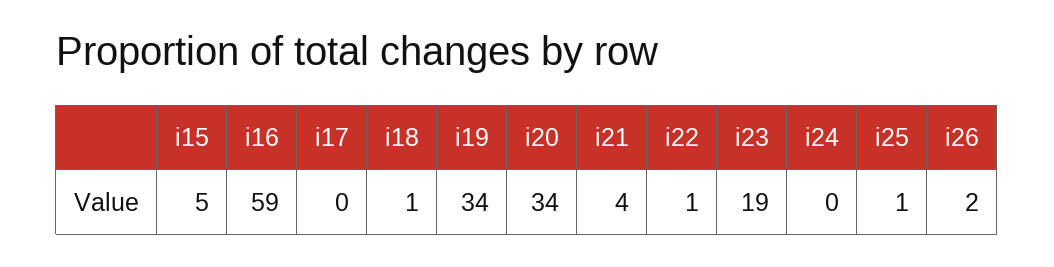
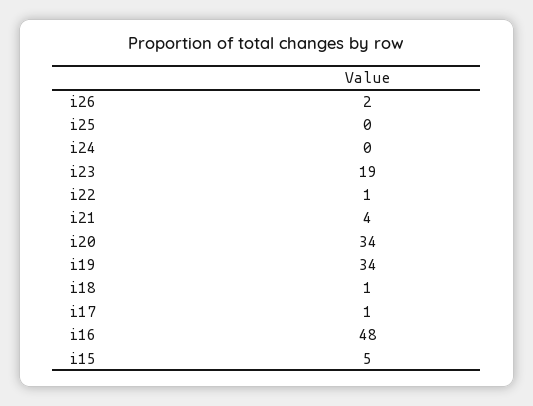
  {
    "i15": 5,
-   "i16": 59,
+   "i16": 48,
-   "i17": 0,
+   "i17": 1,
    "i18": 1,
    "i19": 34,
    "i20": 34,
    "i21": 4,
    "i22": 1,
    "i23": 19,
    "i24": 0,
-   "i25": 1,
+   "i25": 0,
    "i26": 2
  }

